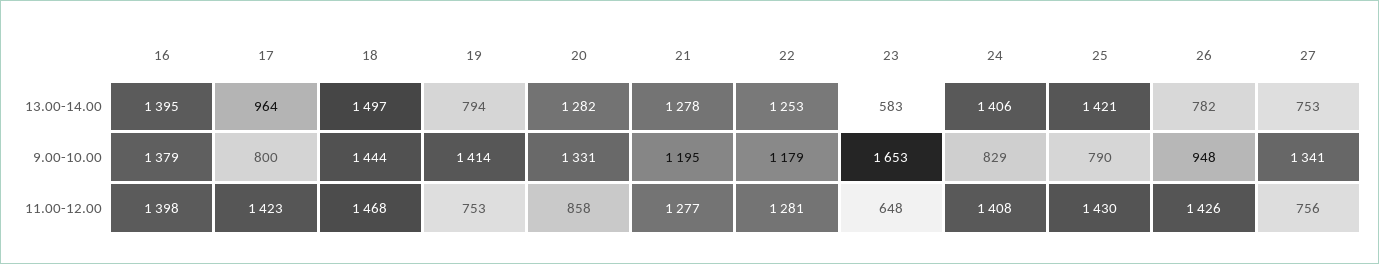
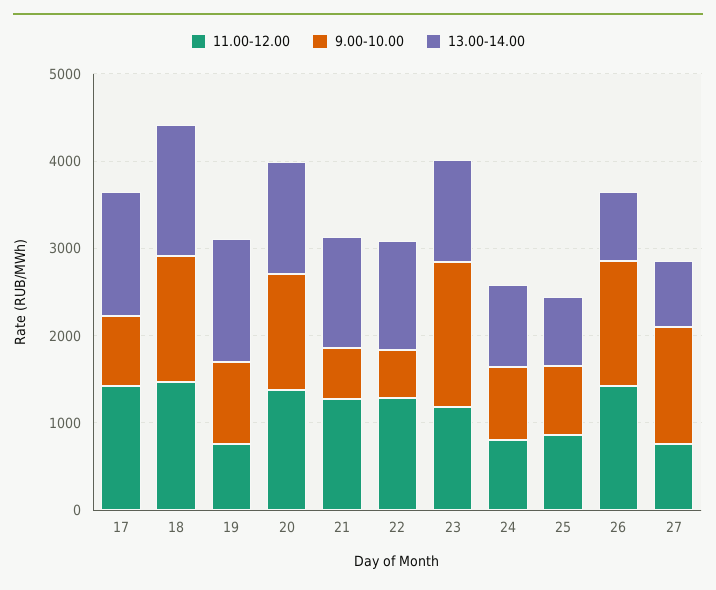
  {
    "13.00-14.00": {
-     "16": 1395,
-     "17": 964,
+     "17": 1400,
      "18": 1497,
-     "19": 794,
+     "19": 1400,
      "20": 1282,
      "21": 1278,
      "22": 1253,
-     "23": 583,
+     "23": 1200,
-     "24": 1406,
+     "24": 1000,
-     "25": 1421,
+     "25": 800,
      "26": 782,
      "27": 753
    },
    "9.00-10.00": {
-     "16": 1379,
      "17": 800,
      "18": 1444,
-     "19": 1414,
+     "19": 1000,
      "20": 1331,
-     "21": 1195,
+     "21": 600,
-     "22": 1179,
+     "22": 600,
      "23": 1653,
      "24": 829,
      "25": 790,
-     "26": 948,
+     "26": 1400,
      "27": 1341
    },
    "11.00-12.00": {
-     "16": 1398,
      "17": 1423,
      "18": 1468,
      "19": 753,
-     "20": 858,
+     "20": 1400,
      "21": 1277,
      "22": 1281,
-     "23": 648,
+     "23": 1200,
-     "24": 1408,
+     "24": 800,
-     "25": 1430,
+     "25": 800,
      "26": 1426,
      "27": 756
    }
  }

